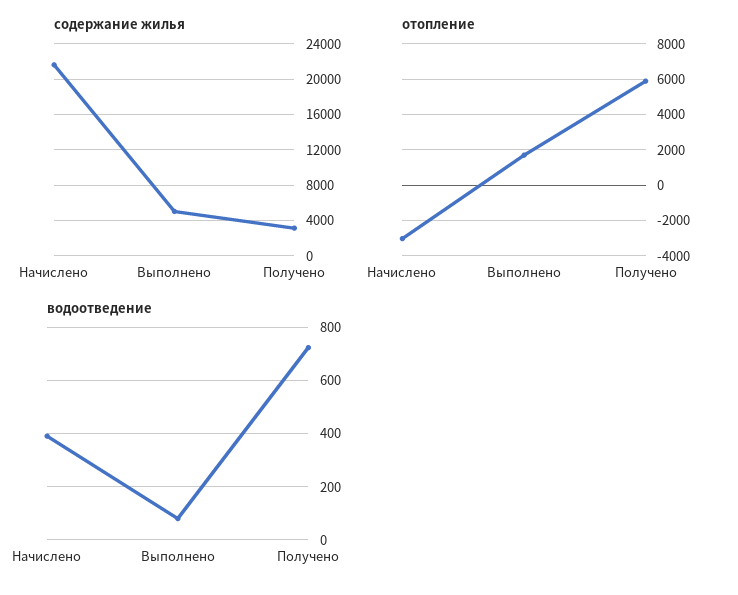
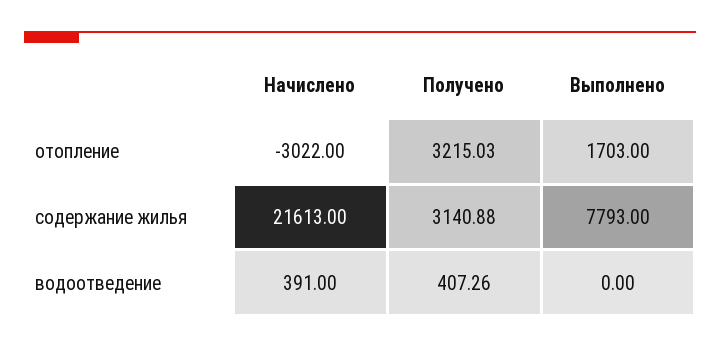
  {
    "содержание жилья": {
      "Начислено": 21613,
-     "Выполнено": 5000,
+     "Выполнено": 7793,
      "Получено": 3140.88
    },
    "отопление": {
      "Начислено": -3022,
      "Выполнено": 1703,
-     "Получено": 6000
+     "Получено": 3215.03
    },
    "водоотведение": {
      "Начислено": 391,
-     "Выполнено": 75,
+     "Выполнено": 0,
-     "Получено": 725
+     "Получено": 407.26
    }
  }

